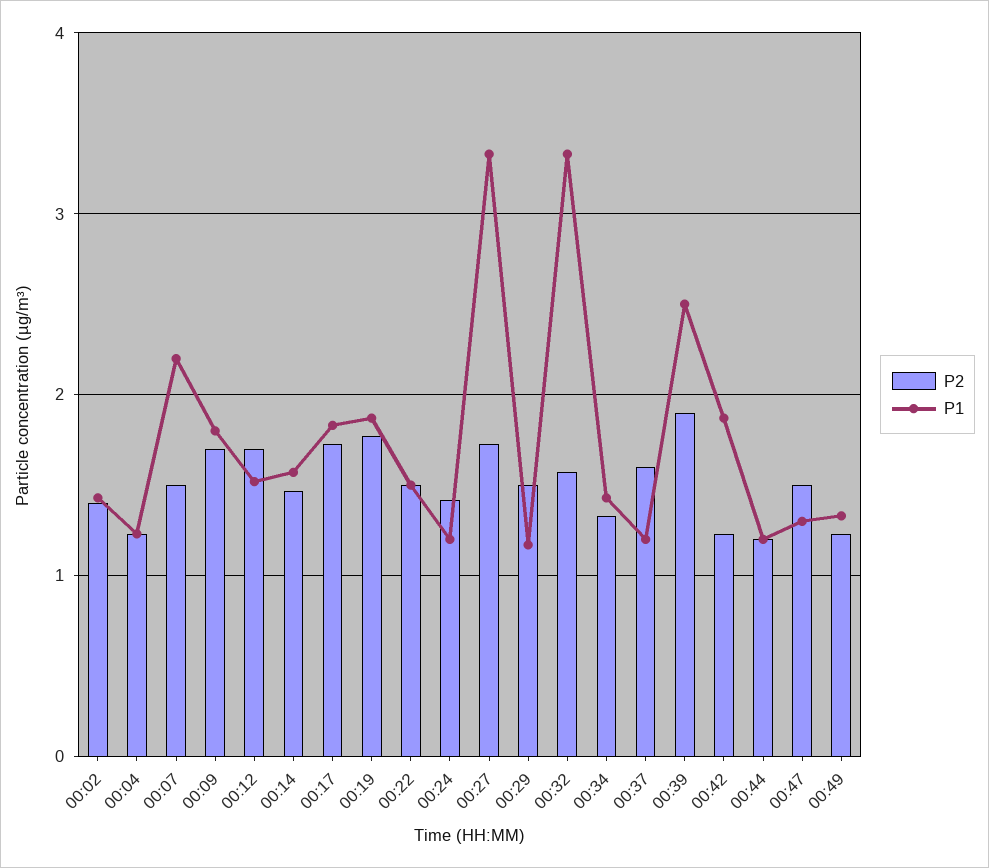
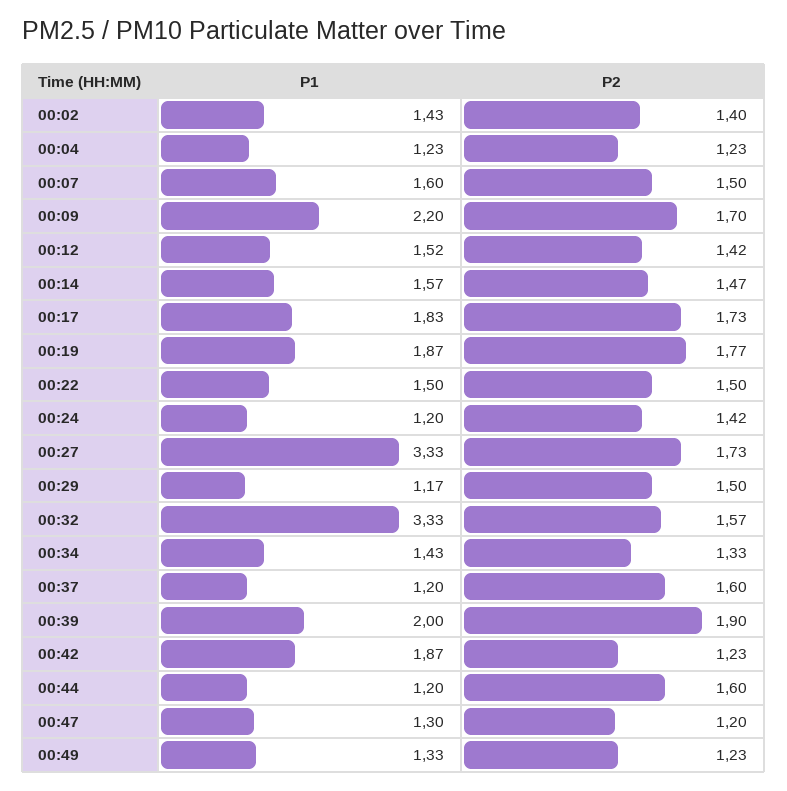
  {
    "P2": {
      "00:02": 1.4,
      "00:04": 1.23,
      "00:07": 1.5,
      "00:09": 1.7,
-     "00:12": 1.7,
+     "00:12": 1.42,
      "00:14": 1.47,
      "00:17": 1.73,
      "00:19": 1.77,
      "00:22": 1.5,
      "00:24": 1.42,
      "00:27": 1.73,
      "00:29": 1.5,
      "00:32": 1.57,
      "00:34": 1.33,
      "00:37": 1.6,
      "00:39": 1.9,
      "00:42": 1.23,
-     "00:44": 1.2,
+     "00:44": 1.6,
-     "00:47": 1.5,
+     "00:47": 1.2,
      "00:49": 1.23
    },
    "P1": {
      "00:02": 1.43,
      "00:04": 1.23,
-     "00:07": 2.2,
+     "00:07": 1.6,
-     "00:09": 1.8,
+     "00:09": 2.2,
      "00:12": 1.52,
      "00:14": 1.57,
      "00:17": 1.83,
      "00:19": 1.87,
      "00:22": 1.5,
      "00:24": 1.2,
      "00:27": 3.33,
      "00:29": 1.17,
      "00:32": 3.33,
      "00:34": 1.43,
      "00:37": 1.2,
-     "00:39": 2.5,
+     "00:39": 2,
      "00:42": 1.87,
      "00:44": 1.2,
      "00:47": 1.3,
      "00:49": 1.33
    }
  }

